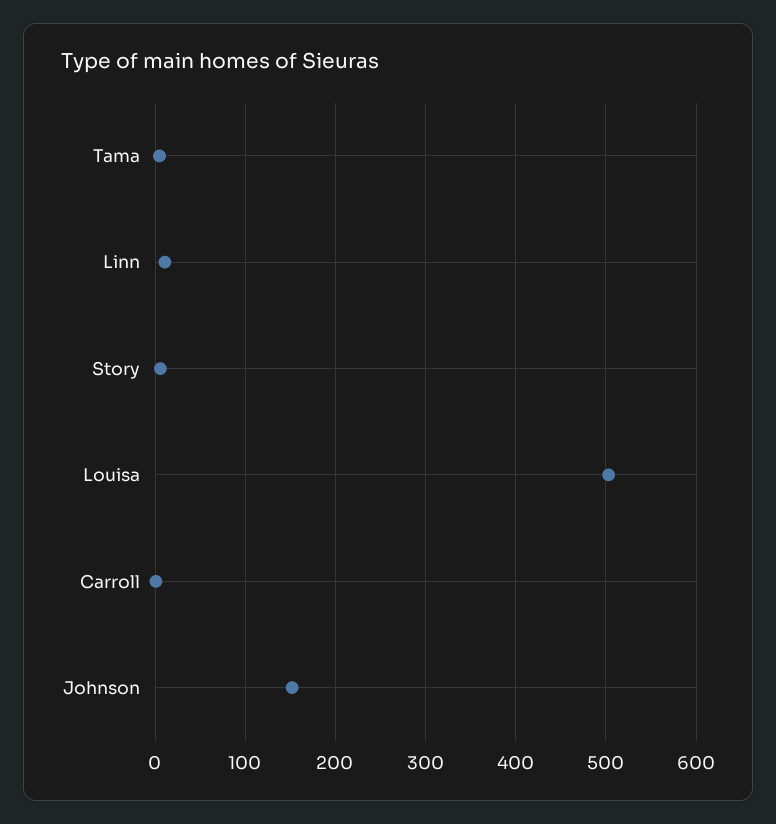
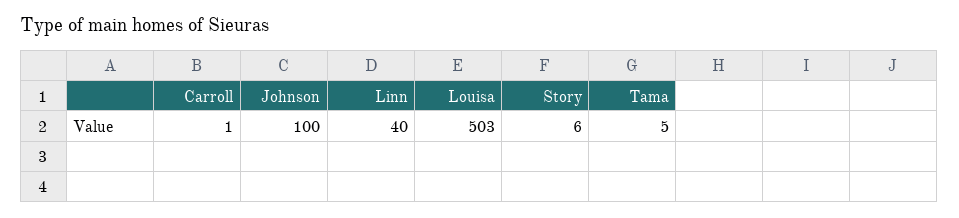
  {
    "Tama": 5,
-   "Linn": 10,
+   "Linn": 40,
    "Story": 6,
    "Louisa": 503,
    "Carroll": 1,
-   "Johnson": 150
+   "Johnson": 100
  }

